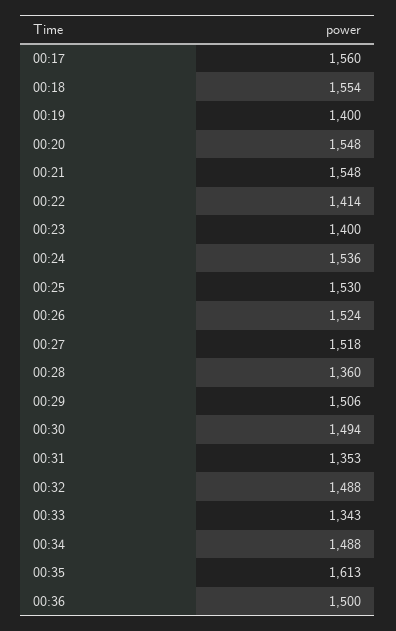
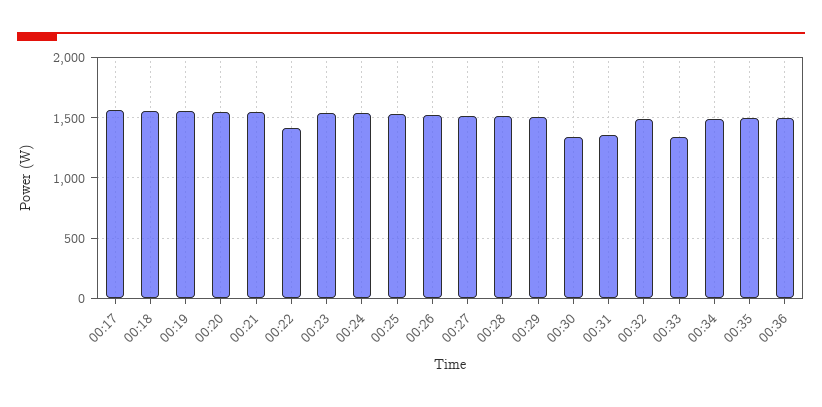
  {
    "00:17": 1560,
    "00:18": 1554,
-   "00:19": 1400,
+   "00:19": 1550,
    "00:20": 1548,
    "00:21": 1548,
    "00:22": 1414,
-   "00:23": 1400,
+   "00:23": 1550,
    "00:24": 1536,
    "00:25": 1530,
    "00:26": 1524,
    "00:27": 1518,
-   "00:28": 1360,
+   "00:28": 1500,
    "00:29": 1506,
-   "00:30": 1494,
+   "00:30": 1350,
    "00:31": 1353,
    "00:32": 1488,
    "00:33": 1343,
    "00:34": 1488,
-   "00:35": 1613,
+   "00:35": 1500,
    "00:36": 1500
  }

